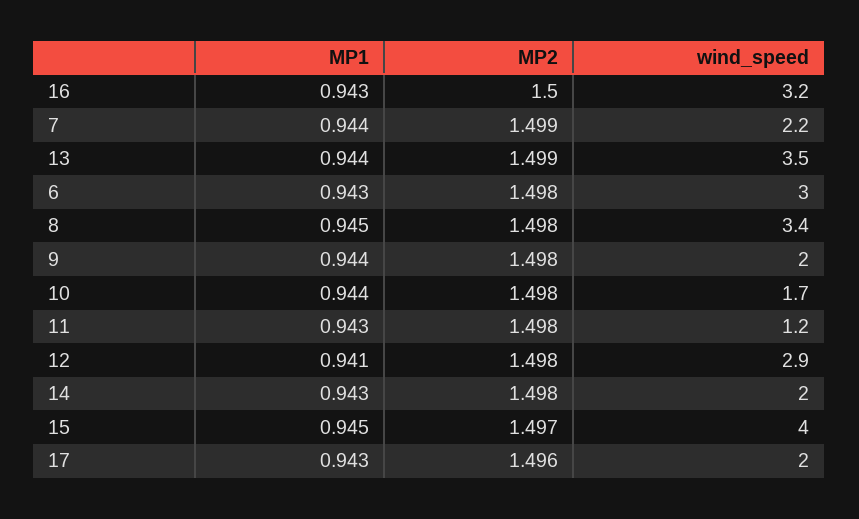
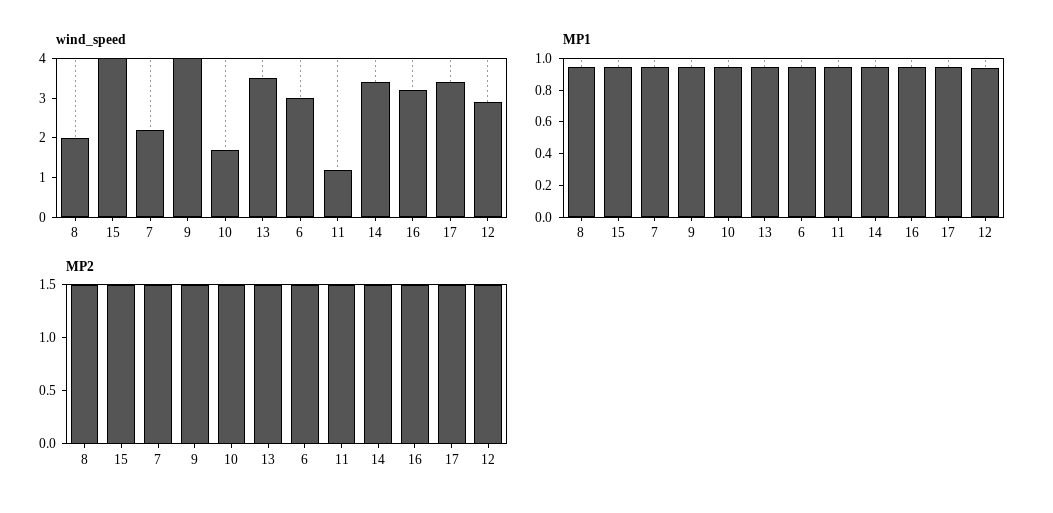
  {
    "MP1": {
      "16": 0.943,
      "7": 0.944,
      "13": 0.944,
      "6": 0.943,
      "8": 0.945,
      "9": 0.944,
      "10": 0.944,
      "11": 0.943,
      "12": 0.941,
      "14": 0.943,
      "15": 0.945,
      "17": 0.943
    },
    "MP2": {
      "16": 1.5,
      "7": 1.499,
      "13": 1.499,
      "6": 1.498,
      "8": 1.498,
      "9": 1.498,
      "10": 1.498,
      "11": 1.498,
      "12": 1.498,
      "14": 1.498,
      "15": 1.497,
      "17": 1.496
    },
    "wind_speed": {
      "16": 3.2,
      "7": 2.2,
      "13": 3.5,
      "6": 3,
-     "8": 3.4,
+     "8": 2,
-     "9": 2,
+     "9": 4,
      "10": 1.7,
      "11": 1.2,
      "12": 2.9,
-     "14": 2,
+     "14": 3.5,
      "15": 4,
-     "17": 2
+     "17": 3.5
    }
  }

